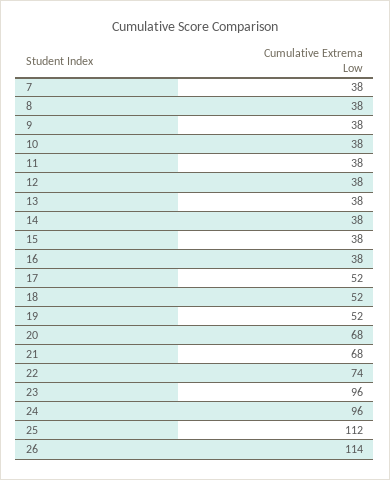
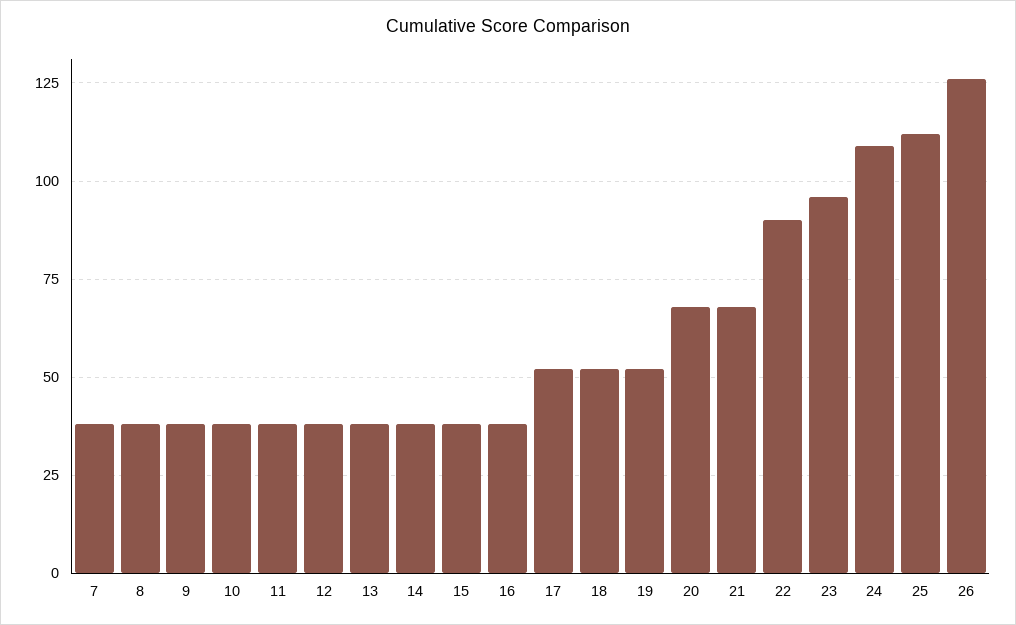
  {
    "7": 38,
    "8": 38,
    "9": 38,
    "10": 38,
    "11": 38,
    "12": 38,
    "13": 38,
    "14": 38,
    "15": 38,
    "16": 38,
    "17": 52,
    "18": 52,
    "19": 52,
    "20": 68,
    "21": 68,
-   "22": 74,
+   "22": 90,
    "23": 96,
-   "24": 96,
+   "24": 110,
    "25": 112,
-   "26": 114
+   "26": 125
  }

